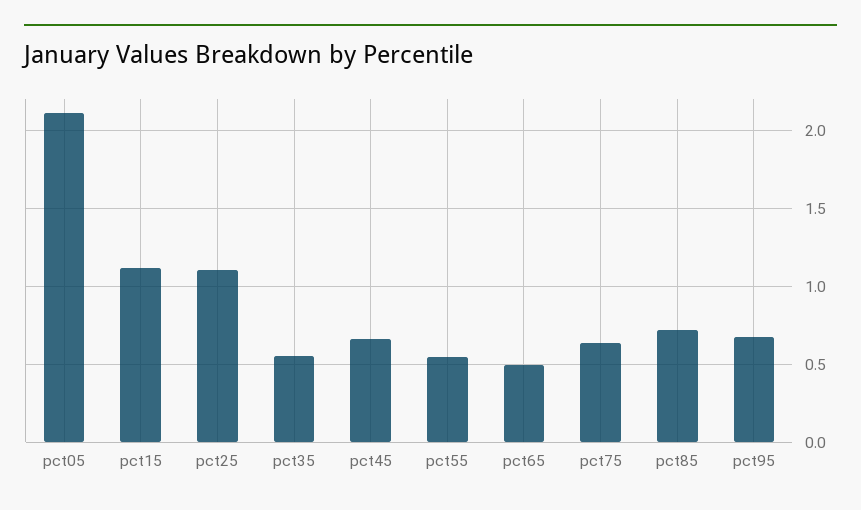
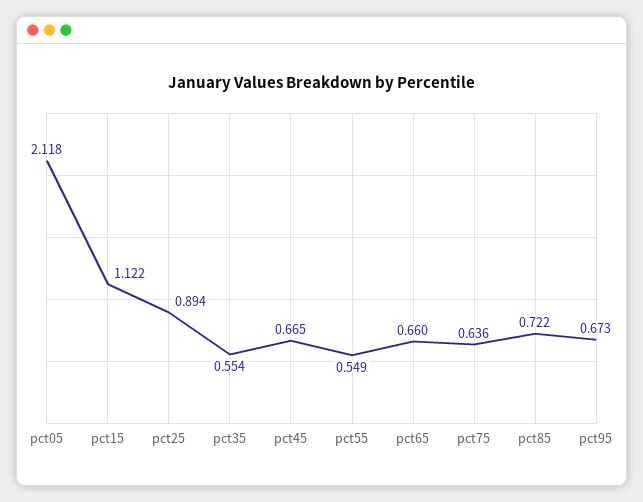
  {
    "pct05": 2.118,
    "pct15": 1.122,
-   "pct25": 1.1,
+   "pct25": 0.894,
    "pct35": 0.554,
    "pct45": 0.665,
    "pct55": 0.549,
-   "pct65": 0.5,
+   "pct65": 0.66,
    "pct75": 0.636,
    "pct85": 0.722,
    "pct95": 0.673
  }

